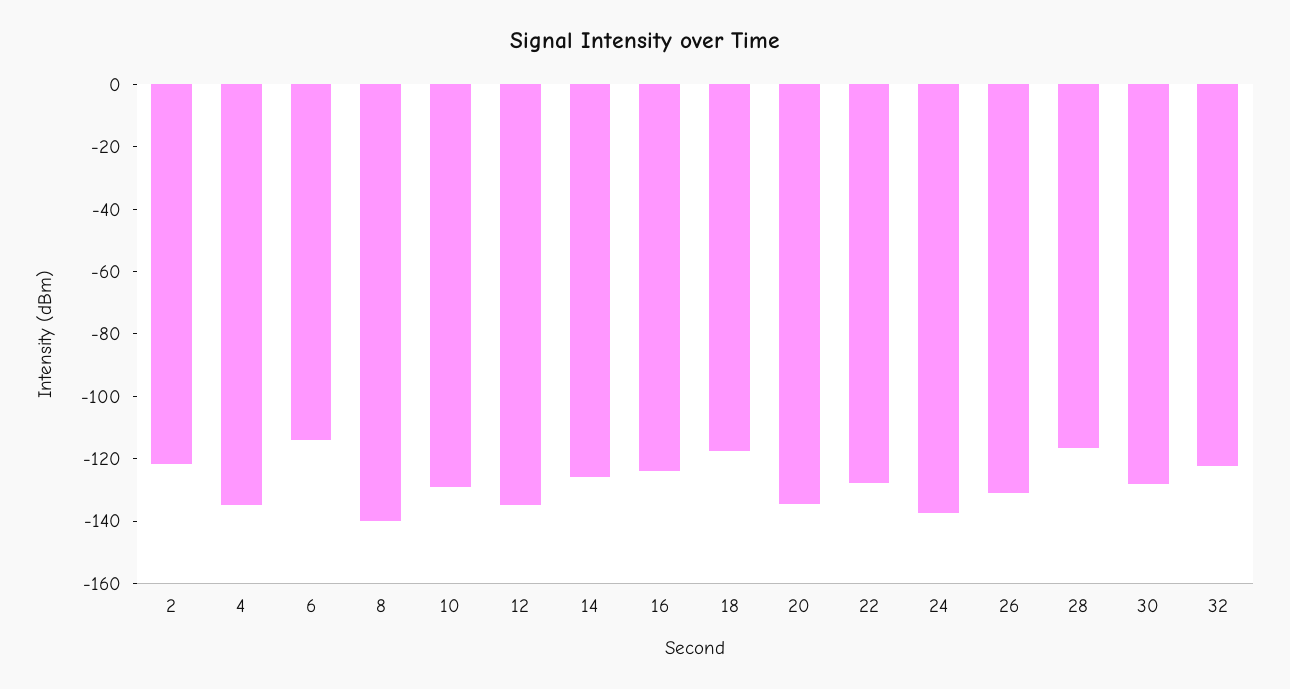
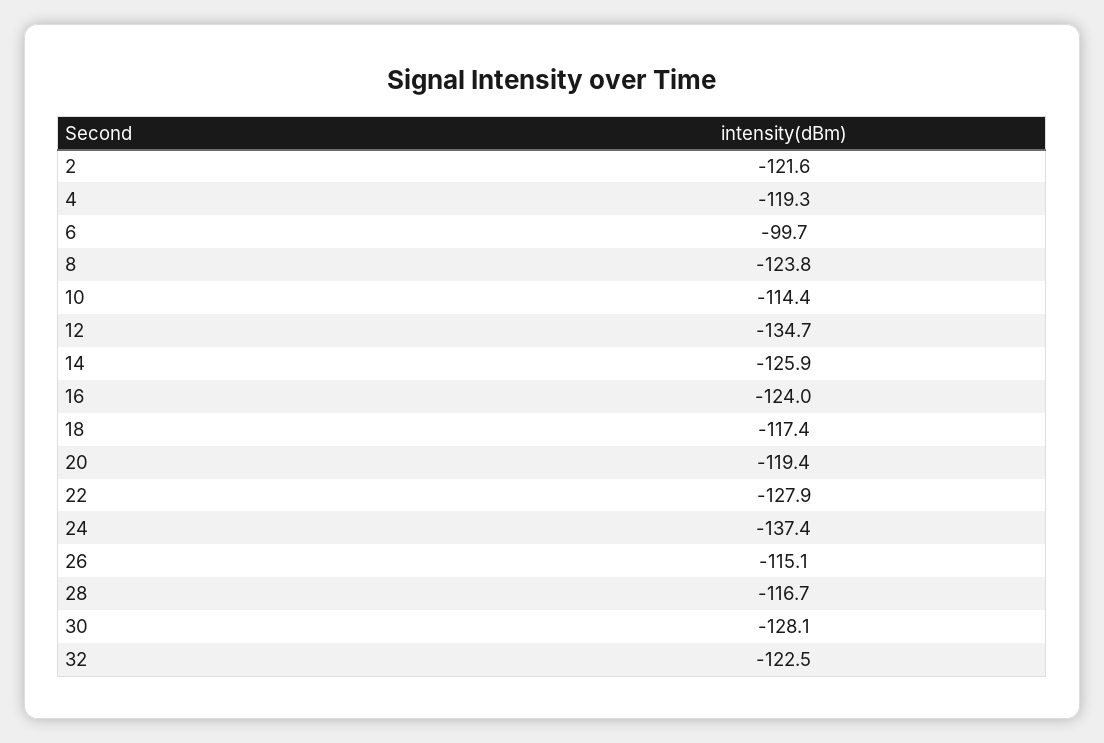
  {
    "2": -121.6,
-   "4": -135,
+   "4": -119.3,
-   "6": -115,
+   "6": -99.7,
-   "8": -140,
+   "8": -123.8,
-   "10": -130,
+   "10": -114.4,
    "12": -134.7,
    "14": -125.9,
    "16": -124,
    "18": -117.4,
-   "20": -135,
+   "20": -119.4,
    "22": -127.9,
    "24": -137.4,
-   "26": -130,
+   "26": -115.1,
    "28": -116.7,
    "30": -128.1,
    "32": -122.5
  }

